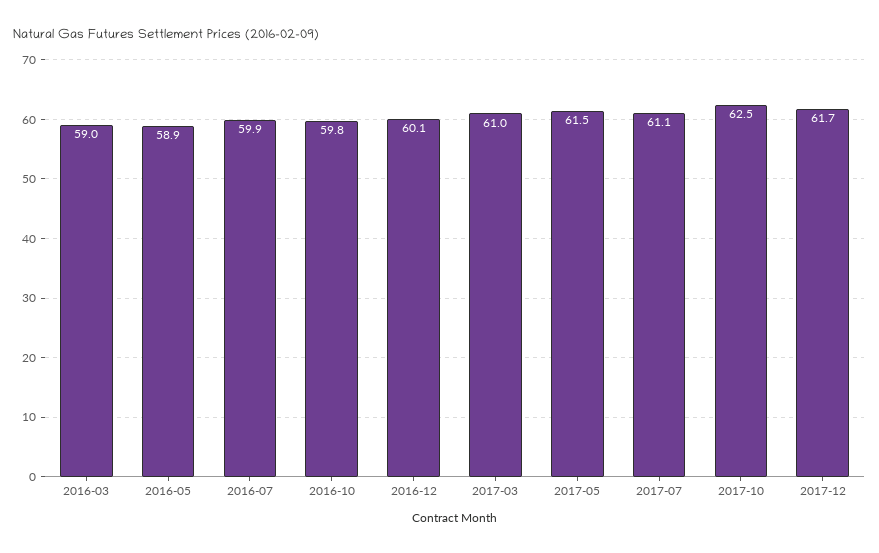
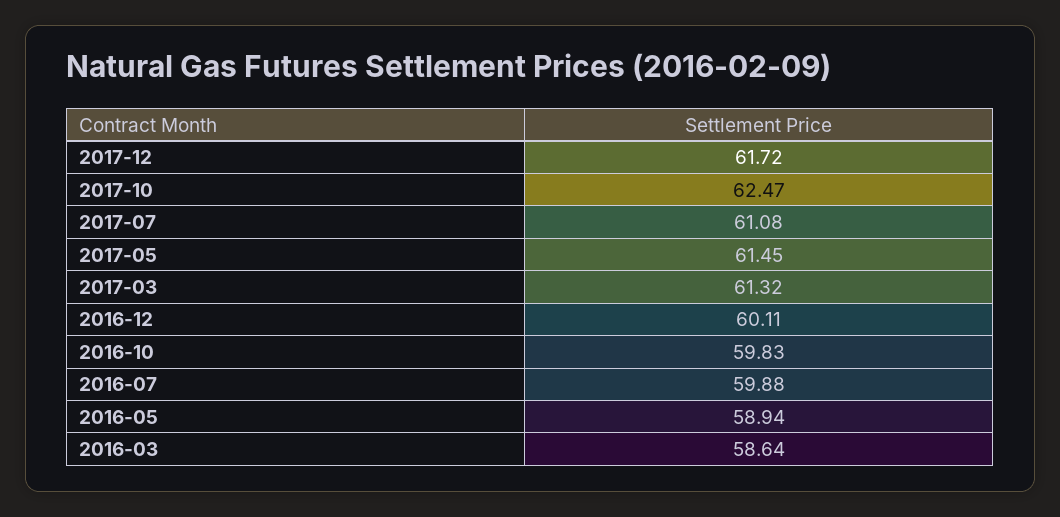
  {
-   "2016-03": 59,
+   "2016-03": 58.64,
    "2016-05": 58.94,
    "2016-07": 59.88,
    "2016-10": 59.83,
    "2016-12": 60.11,
-   "2017-03": 61,
+   "2017-03": 61.32,
    "2017-05": 61.45,
    "2017-07": 61.08,
    "2017-10": 62.47,
    "2017-12": 61.72
  }

